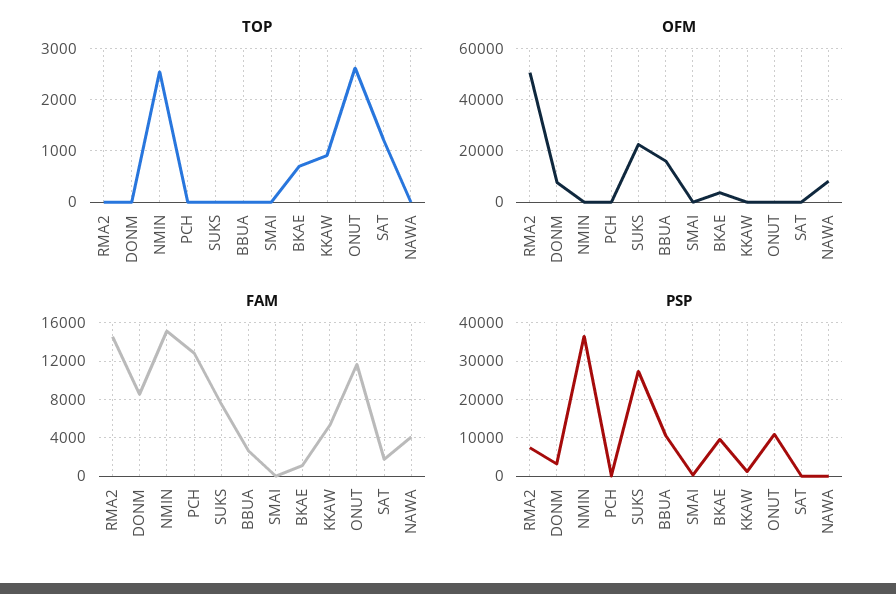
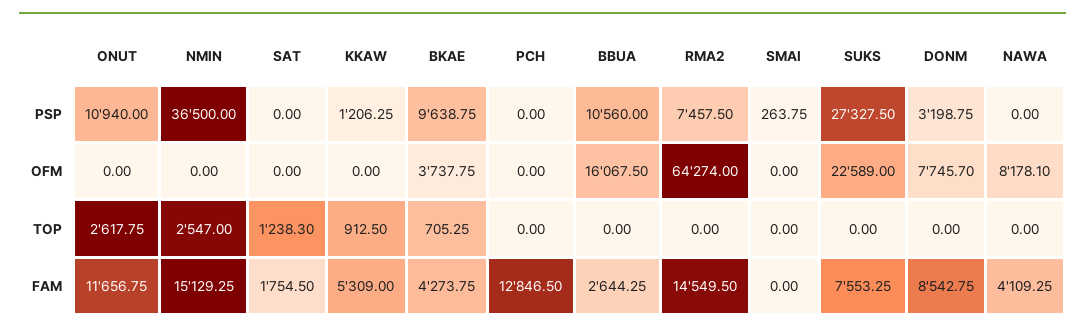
  {
    "TOP": {
      "RMA2": 0,
      "DONM": 0,
      "NMIN": 2547,
      "PCH": 0,
      "SUKS": 0,
      "BBUA": 0,
      "SMAI": 0,
      "BKAE": 705.25,
      "KKAW": 912.5,
      "ONUT": 2617.75,
      "SAT": 1238.3,
      "NAWA": 0
    },
    "OFM": {
-     "RMA2": 50000,
+     "RMA2": 64274,
      "DONM": 7745.7,
      "NMIN": 0,
      "PCH": 0,
      "SUKS": 22589,
      "BBUA": 16067.5,
      "SMAI": 0,
      "BKAE": 3737.75,
      "KKAW": 0,
      "ONUT": 0,
      "SAT": 0,
      "NAWA": 8178.1
    },
    "FAM": {
      "RMA2": 14549.5,
      "DONM": 8542.75,
      "NMIN": 15129.25,
      "PCH": 12846.5,
      "SUKS": 7553.25,
      "BBUA": 2644.25,
      "SMAI": 0,
-     "BKAE": 1000,
+     "BKAE": 4273.75,
      "KKAW": 5309,
      "ONUT": 11656.75,
      "SAT": 1754.5,
      "NAWA": 4109.25
    },
    "PSP": {
      "RMA2": 7457.5,
      "DONM": 3198.75,
      "NMIN": 36500,
      "PCH": 0,
      "SUKS": 27327.5,
      "BBUA": 10560,
      "SMAI": 263.75,
      "BKAE": 9638.75,
      "KKAW": 1206.25,
      "ONUT": 10940,
      "SAT": 0,
      "NAWA": 0
    }
  }

